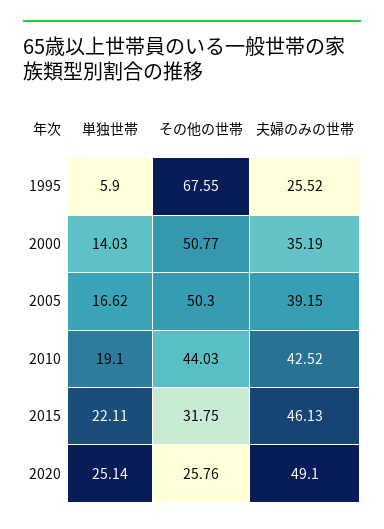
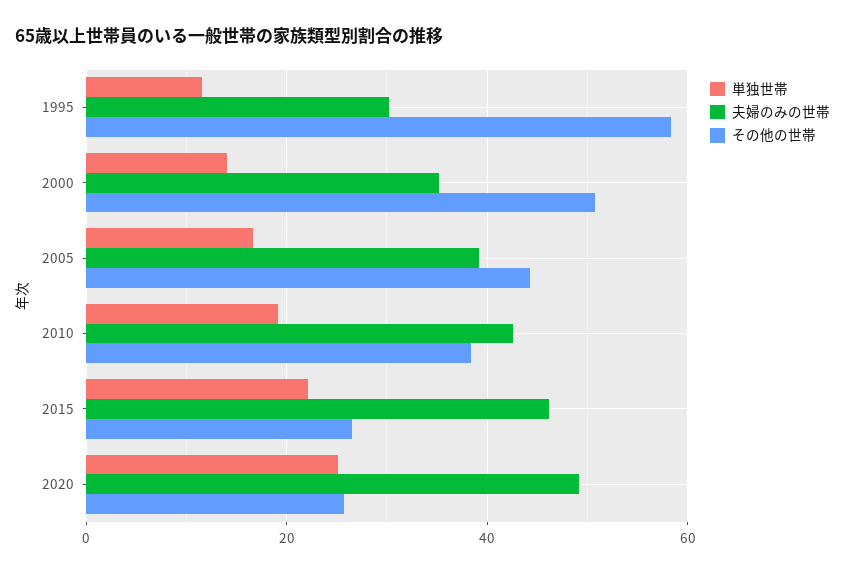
  {
    "単独世帯": {
-     "1995": 5.9,
+     "1995": 12,
      "2000": 14.03,
      "2005": 16.62,
      "2010": 19.1,
      "2015": 22.11,
      "2020": 25.14
    },
    "その他の世帯": {
-     "1995": 67.55,
+     "1995": 58,
      "2000": 50.77,
-     "2005": 50.3,
+     "2005": 44,
-     "2010": 44.03,
+     "2010": 38,
-     "2015": 31.75,
+     "2015": 26,
      "2020": 25.76
    },
    "夫婦のみの世帯": {
-     "1995": 25.52,
+     "1995": 30,
      "2000": 35.19,
      "2005": 39.15,
      "2010": 42.52,
      "2015": 46.13,
      "2020": 49.1
    }
  }

